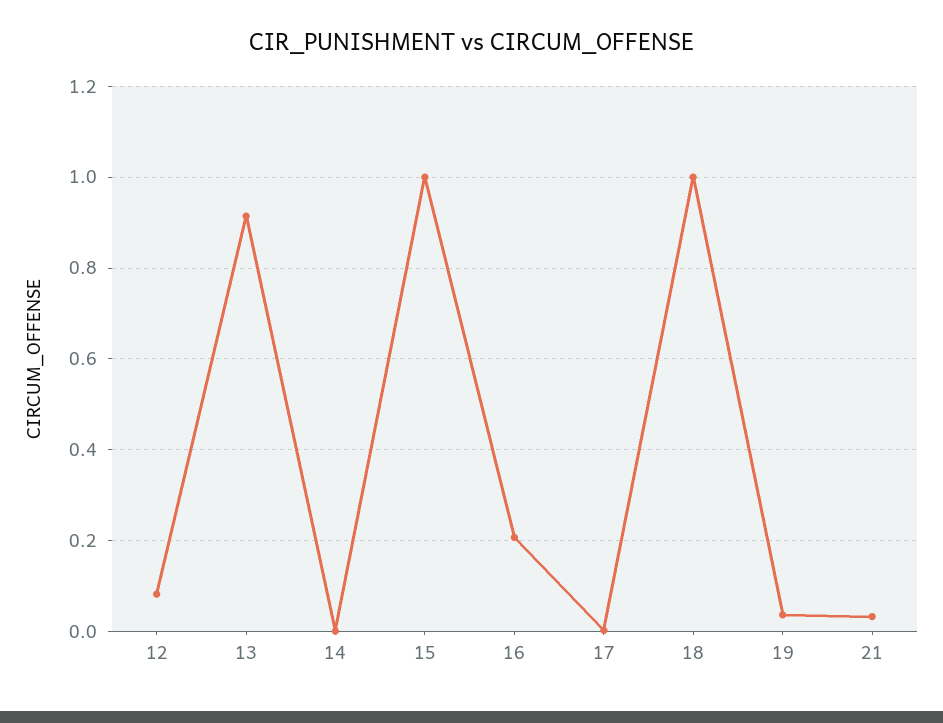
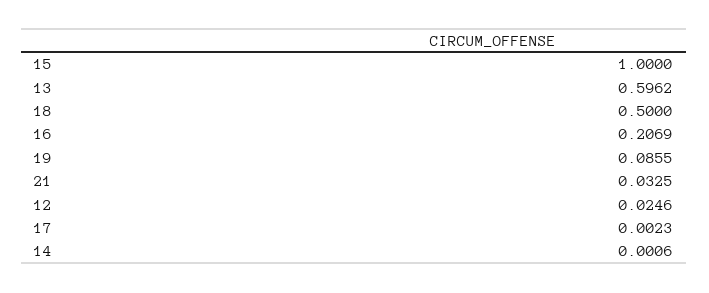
  {
-   "12": 0.08,
+   "12": 0.0246,
-   "13": 0.92,
+   "13": 0.5962,
    "14": 0.0006,
    "15": 1,
    "16": 0.2069,
    "17": 0.0023,
-   "18": 1,
+   "18": 0.5,
-   "19": 0.04,
+   "19": 0.0855,
    "21": 0.0325
  }

